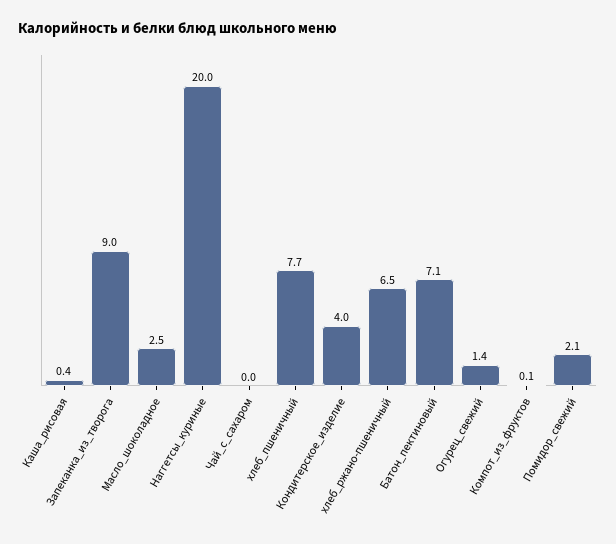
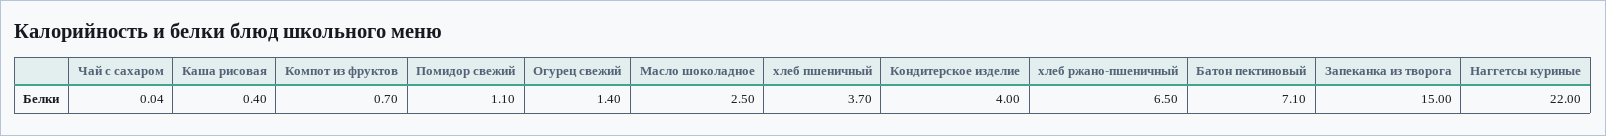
  {
    "Каша_рисовая": 0.4,
-   "Запеканка_из_творога": 9,
+   "Запеканка_из_творога": 15,
    "Масло_шоколадное": 2.5,
-   "Наггетсы_куриные": 20,
+   "Наггетсы_куриные": 22,
    "Чай_с_сахаром": 0.04,
-   "хлеб_пшеничный": 7.7,
+   "хлеб_пшеничный": 3.7,
    "Кондитерское_изделие": 4,
    "хлеб_ржано-пшеничный": 6.5,
    "Батон_пектиновый": 7.1,
    "Огурец_свежий": 1.4,
-   "Компот_из_фруктов": 0.1,
+   "Компот_из_фруктов": 0.7,
-   "Помидор_свежий": 2.1
+   "Помидор_свежий": 1.1
  }

